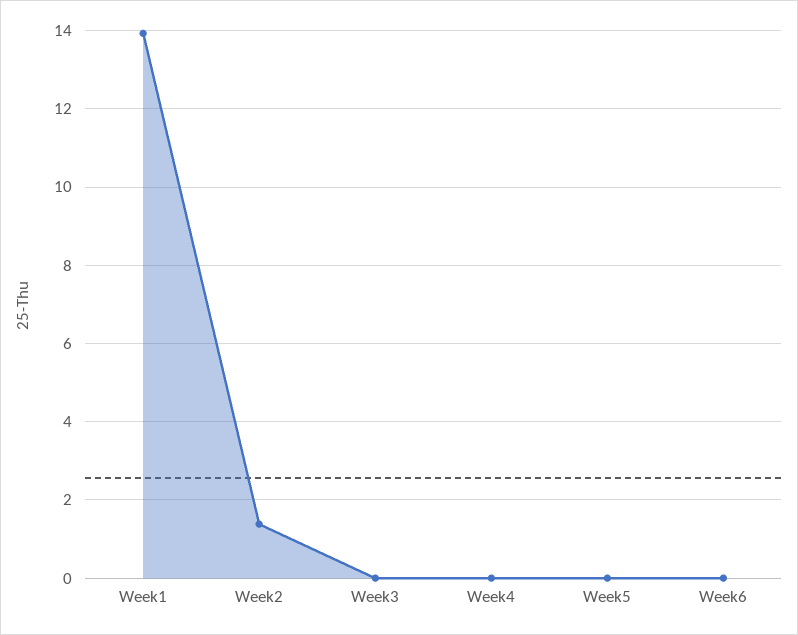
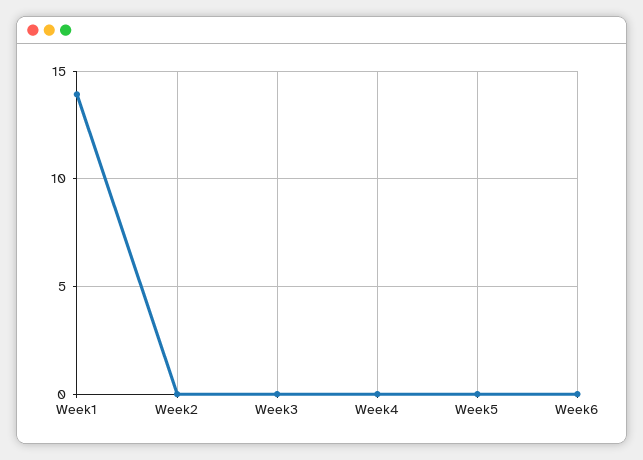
  {
    "Week1": 14,
-   "Week2": 1.4,
+   "Week2": 0,
    "Week3": 0,
    "Week4": 0,
    "Week5": 0,
    "Week6": 0
  }

